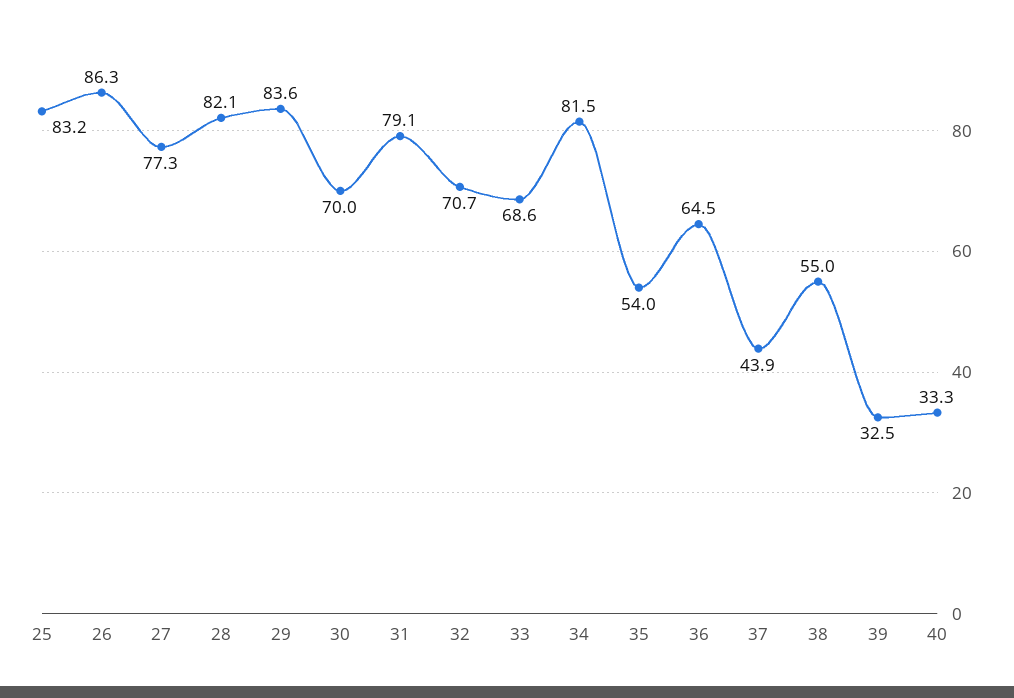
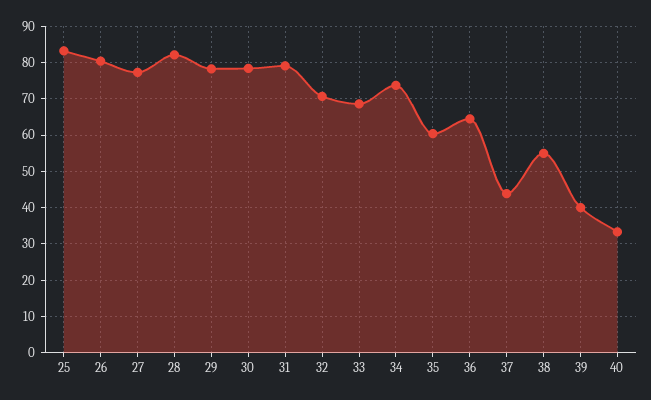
  {
    "25": 83.2,
-   "26": 86.3,
+   "26": 80,
    "27": 77.3,
    "28": 82.1,
-   "29": 83.6,
+   "29": 78,
-   "30": 70,
+   "30": 78,
    "31": 79.1,
    "32": 70.7,
    "33": 68.6,
-   "34": 81.5,
+   "34": 74,
-   "35": 54,
+   "35": 60,
    "36": 64.5,
    "37": 43.9,
    "38": 55,
-   "39": 32.5,
+   "39": 40,
    "40": 33.3
  }

